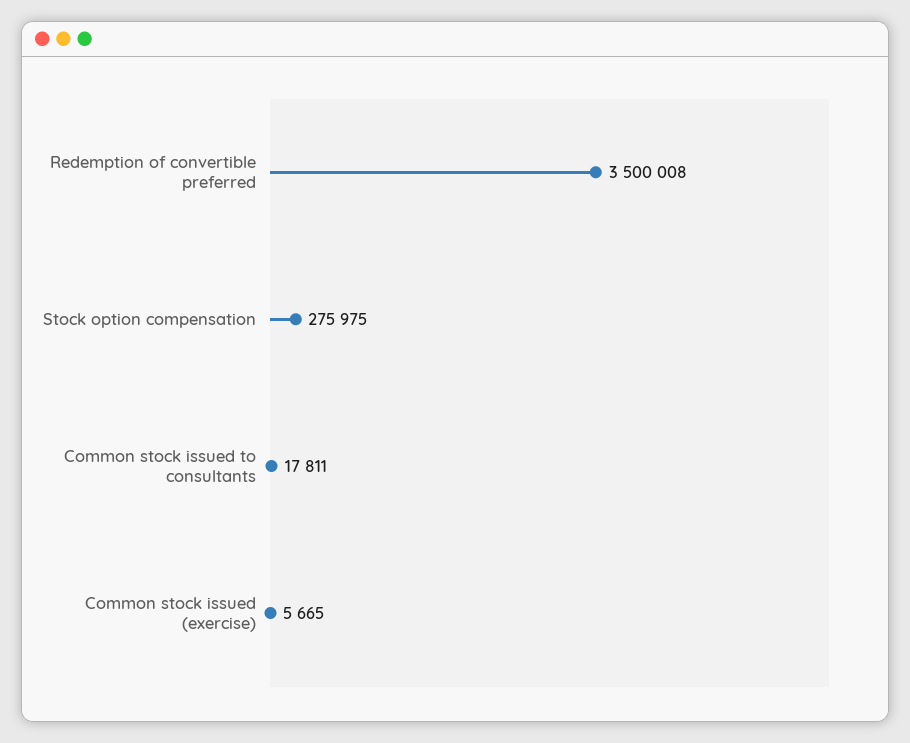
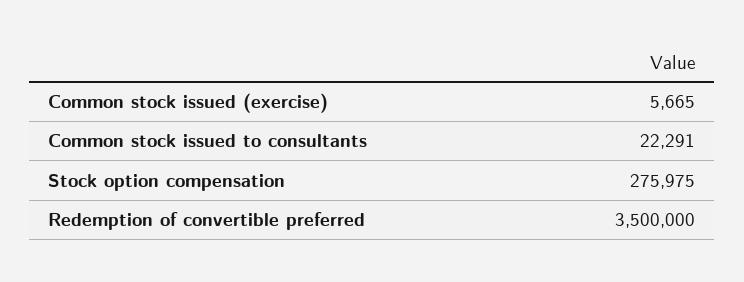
  {
-   "Redemption of convertible preferred": 3500008,
+   "Redemption of convertible preferred": 3500000,
    "Stock option compensation": 275975,
-   "Common stock issued to consultants": 17811,
+   "Common stock issued to consultants": 22291,
    "Common stock issued (exercise)": 5665
  }

